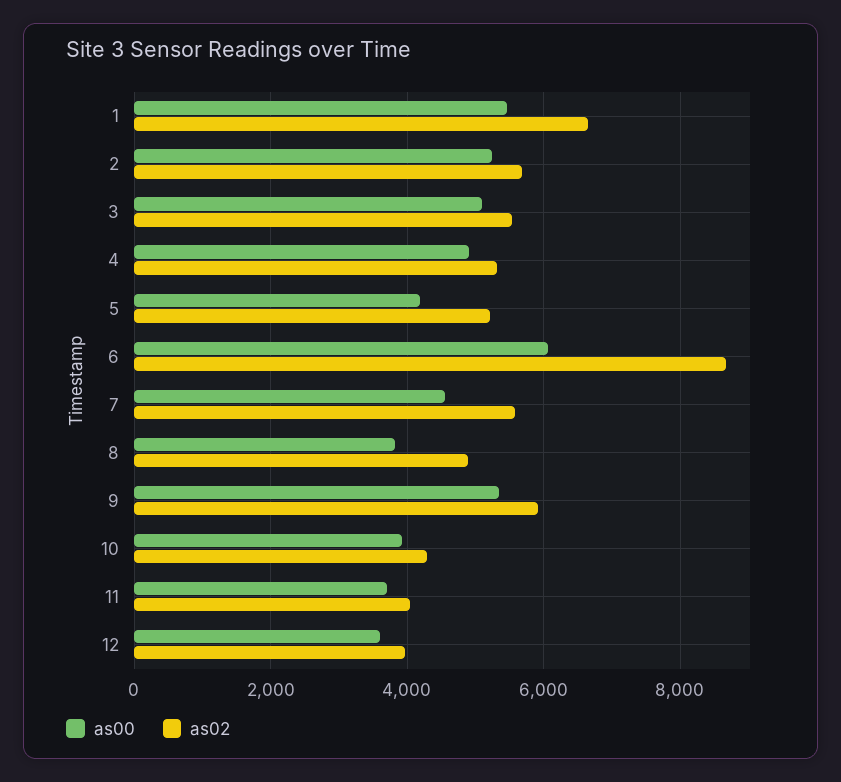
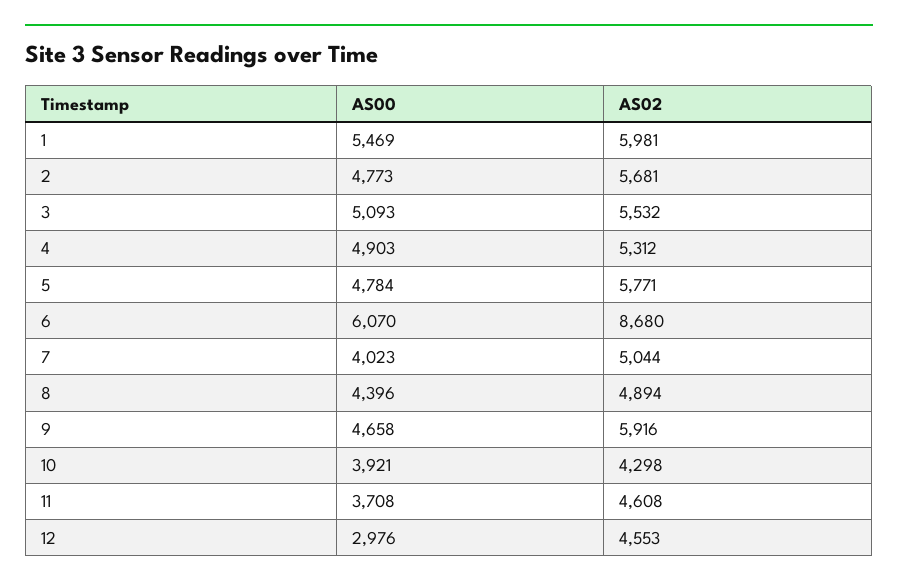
  {
    "as00": {
      "1": 5469,
-     "2": 5200,
+     "2": 4773,
      "3": 5093,
      "4": 4903,
-     "5": 4200,
+     "5": 4784,
      "6": 6070,
-     "7": 4600,
+     "7": 4023,
-     "8": 3800,
+     "8": 4396,
-     "9": 5400,
+     "9": 4658,
      "10": 3921,
      "11": 3708,
-     "12": 3600
+     "12": 2976
    },
    "as02": {
-     "1": 6600,
+     "1": 5981,
      "2": 5681,
      "3": 5532,
      "4": 5312,
-     "5": 5200,
+     "5": 5771,
      "6": 8680,
-     "7": 5600,
+     "7": 5044,
      "8": 4894,
      "9": 5916,
      "10": 4298,
-     "11": 4000,
+     "11": 4608,
-     "12": 4000
+     "12": 4553
    }
  }

